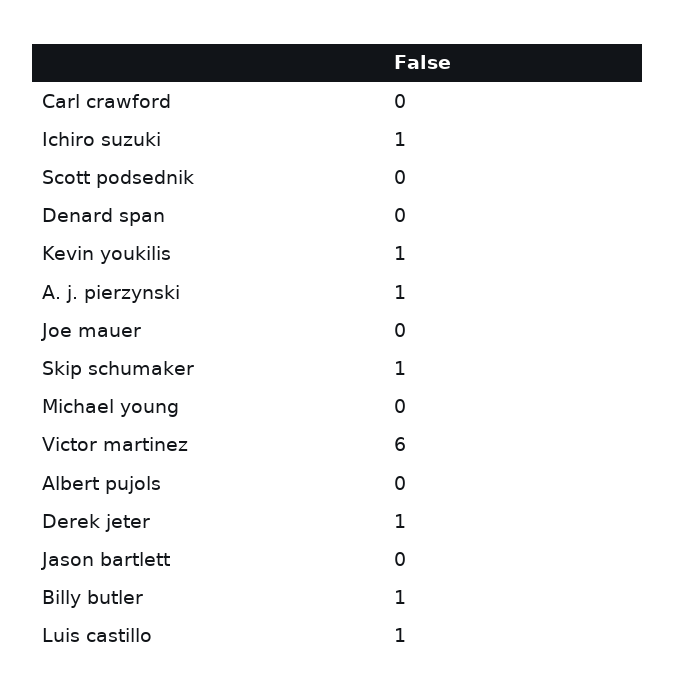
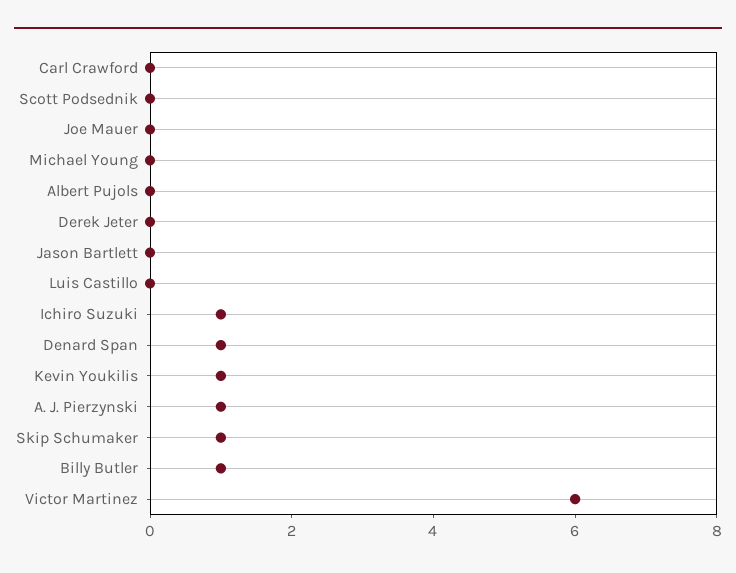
  {
    "Carl crawford": 0,
    "Ichiro suzuki": 1,
    "Scott podsednik": 0,
-   "Denard span": 0,
+   "Denard span": 1,
    "Kevin youkilis": 1,
    "A. j. pierzynski": 1,
    "Joe mauer": 0,
    "Skip schumaker": 1,
    "Michael young": 0,
    "Victor martinez": 6,
    "Albert pujols": 0,
-   "Derek jeter": 1,
+   "Derek jeter": 0,
    "Jason bartlett": 0,
    "Billy butler": 1,
-   "Luis castillo": 1
+   "Luis castillo": 0
  }

